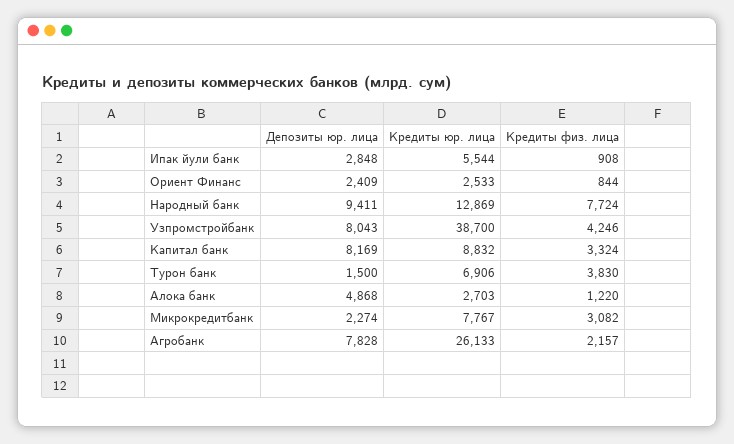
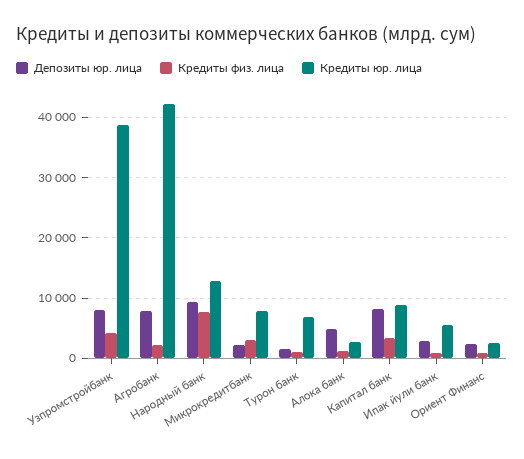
  {
    "Депозиты юр. лица": {
      "Ипак йули банк": 2848,
      "Ориент Финанс": 2409,
      "Народный банк": 9411,
      "Узпромстройбанк": 8043,
      "Капитал банк": 8169,
      "Турон банк": 1500,
      "Алока банк": 4868,
      "Микрокредитбанк": 2274,
      "Агробанк": 7828
    },
    "Кредиты юр. лица": {
      "Ипак йули банк": 5544,
      "Ориент Финанс": 2533,
      "Народный банк": 12869,
      "Узпромстройбанк": 38700,
      "Капитал банк": 8832,
      "Турон банк": 6906,
      "Алока банк": 2703,
      "Микрокредитбанк": 7767,
-     "Агробанк": 26133
+     "Агробанк": 42000
    },
    "Кредиты физ. лица": {
      "Ипак йули банк": 908,
      "Ориент Финанс": 844,
      "Народный банк": 7724,
      "Узпромстройбанк": 4246,
      "Капитал банк": 3324,
-     "Турон банк": 3830,
+     "Турон банк": 1000,
      "Алока банк": 1220,
      "Микрокредитбанк": 3082,
      "Агробанк": 2157
    }
  }

